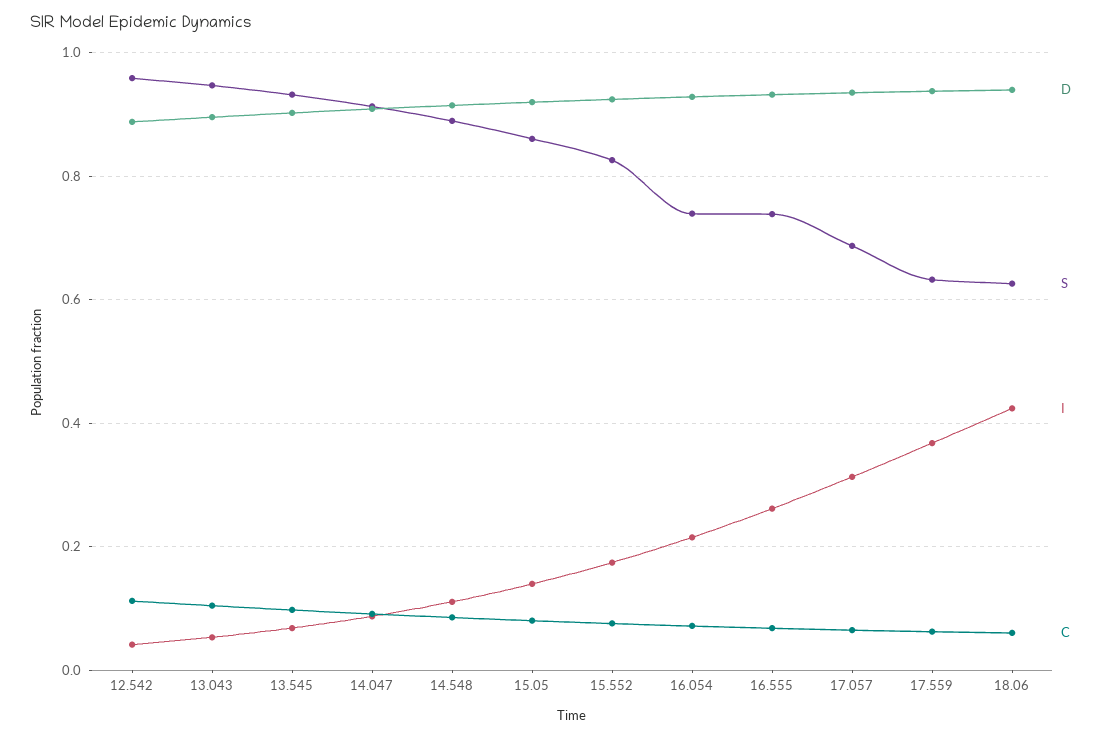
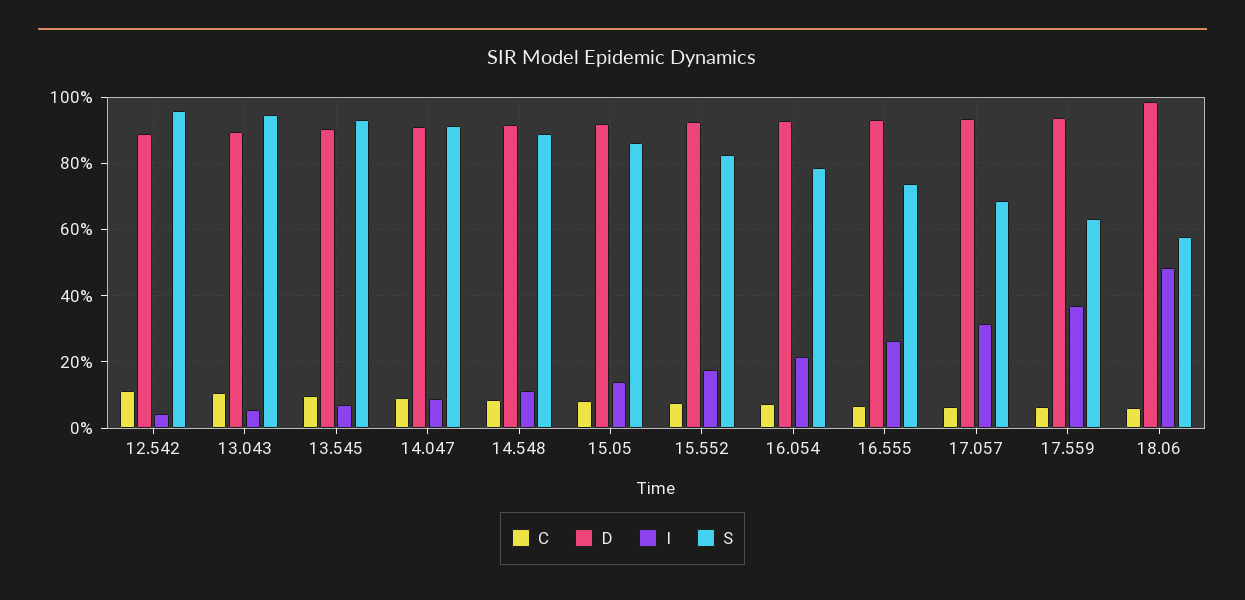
  {
    "D": {
      "12.542": 0.88,
      "13.043": 0.9,
      "13.545": 0.9,
      "14.047": 0.9,
      "14.548": 0.92,
      "15.05": 0.92,
      "15.552": 0.92,
      "16.054": 0.92,
      "16.555": 0.94,
      "17.057": 0.94,
      "17.559": 0.94,
-     "18.06": 0.94
+     "18.06": 0.98
    },
    "S": {
      "12.542": 0.96,
      "13.043": 0.94,
      "13.545": 0.94,
      "14.047": 0.92,
      "14.548": 0.88,
      "15.05": 0.86,
      "15.552": 0.82,
-     "16.054": 0.74,
+     "16.054": 0.78,
      "16.555": 0.74,
      "17.057": 0.68,
      "17.559": 0.64,
-     "18.06": 0.62
+     "18.06": 0.58
    },
    "I": {
      "12.542": 0.04,
      "13.043": 0.06,
      "13.545": 0.06,
      "14.047": 0.08,
      "14.548": 0.12,
      "15.05": 0.14,
      "15.552": 0.18,
      "16.054": 0.22,
      "16.555": 0.26,
      "17.057": 0.32,
      "17.559": 0.36,
-     "18.06": 0.42
+     "18.06": 0.48
    },
    "C": {
      "12.542": 0.12,
      "13.043": 0.1,
      "13.545": 0.1,
      "14.047": 0.1,
      "14.548": 0.08,
      "15.05": 0.08,
      "15.552": 0.08,
      "16.054": 0.08,
      "16.555": 0.06,
      "17.057": 0.06,
      "17.559": 0.06,
      "18.06": 0.06
    }
  }

